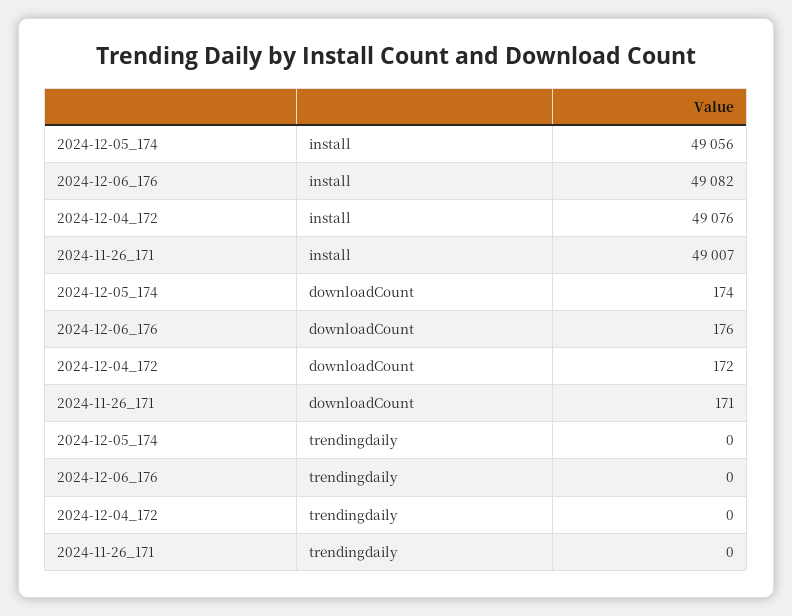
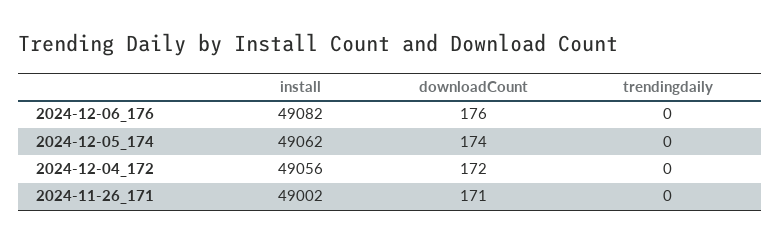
  {
    "2024-12-05_174": {
-     "install": 49056,
+     "install": 49062,
      "downloadCount": 174,
      "trendingdaily": 0
    },
    "2024-12-06_176": {
      "install": 49082,
      "downloadCount": 176,
      "trendingdaily": 0
    },
    "2024-12-04_172": {
-     "install": 49076,
+     "install": 49056,
      "downloadCount": 172,
      "trendingdaily": 0
    },
    "2024-11-26_171": {
-     "install": 49007,
+     "install": 49002,
      "downloadCount": 171,
      "trendingdaily": 0
    }
  }

